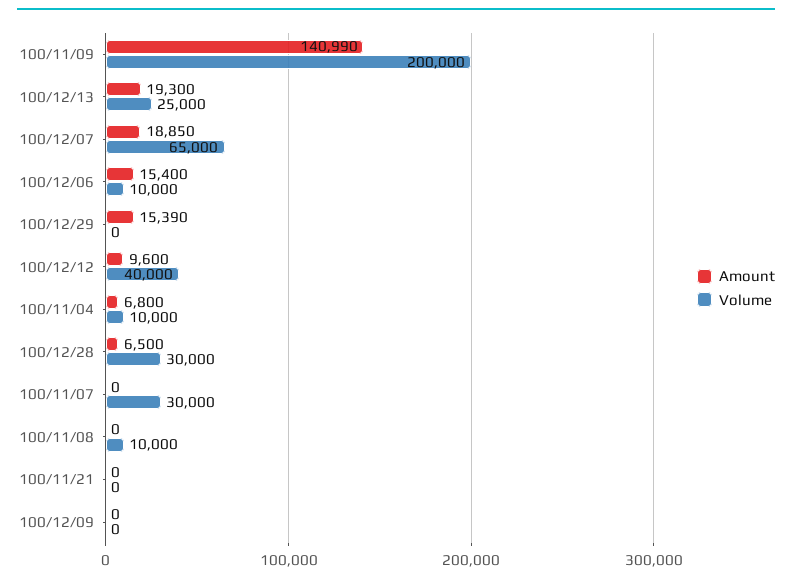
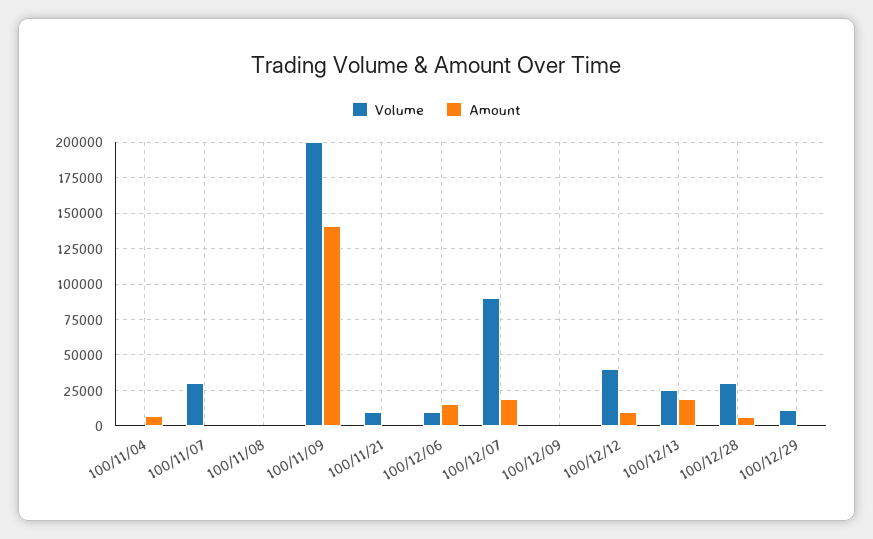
  {
    "Amount": {
      "100/11/09": 140990,
      "100/12/13": 19300,
      "100/12/07": 18850,
      "100/12/06": 15400,
-     "100/12/29": 15390,
+     "100/12/29": 0,
      "100/12/12": 9600,
      "100/11/04": 6800,
      "100/12/28": 6500,
      "100/11/07": 0,
      "100/11/08": 0,
      "100/11/21": 0,
      "100/12/09": 0
    },
    "Volume": {
      "100/11/09": 200000,
      "100/12/13": 25000,
-     "100/12/07": 65000,
+     "100/12/07": 90000,
      "100/12/06": 10000,
-     "100/12/29": 0,
+     "100/12/29": 10000,
      "100/12/12": 40000,
-     "100/11/04": 10000,
+     "100/11/04": 0,
      "100/12/28": 30000,
      "100/11/07": 30000,
-     "100/11/08": 10000,
+     "100/11/08": 0,
-     "100/11/21": 0,
+     "100/11/21": 10000,
      "100/12/09": 0
    }
  }

